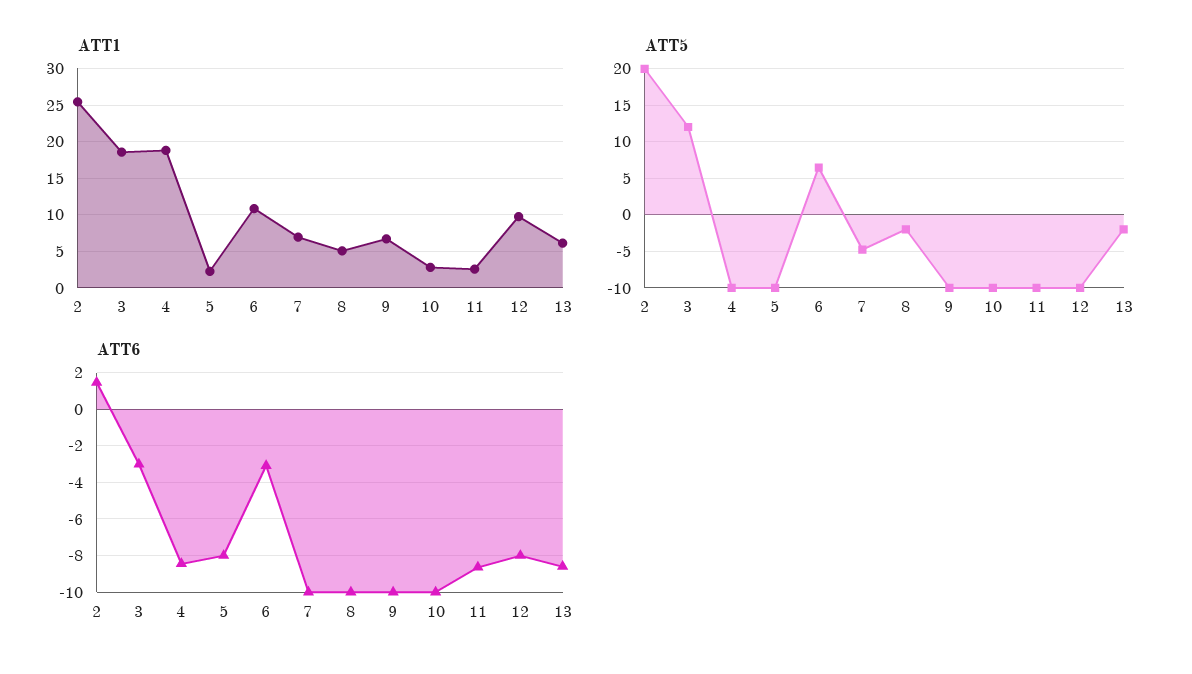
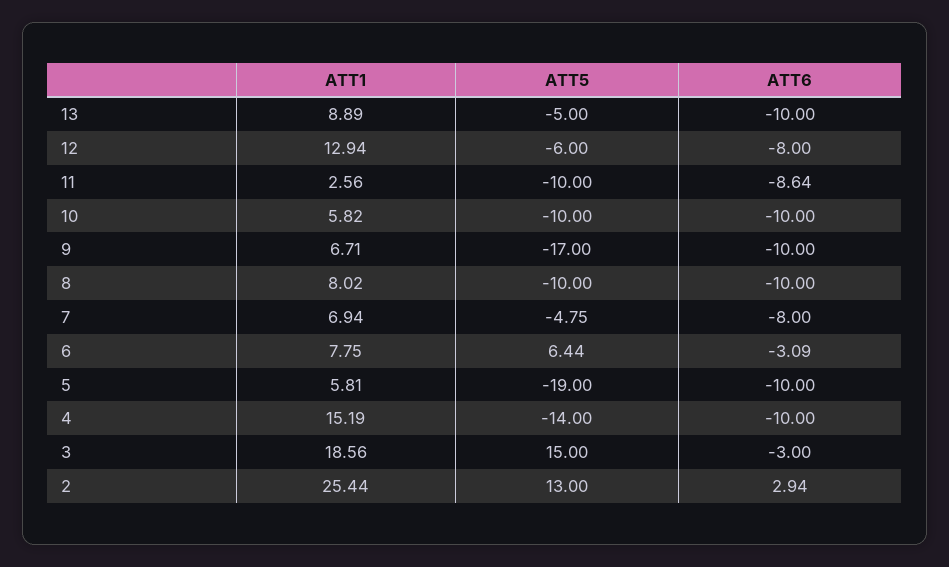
  {
    "ATT1": {
      "2": 25.44,
      "3": 18.56,
-     "4": 19,
+     "4": 15.19,
-     "5": 2,
+     "5": 5.81,
-     "6": 11,
+     "6": 7.75,
      "7": 6.94,
-     "8": 5,
+     "8": 8.02,
      "9": 6.71,
-     "10": 3,
+     "10": 5.82,
      "11": 2.56,
-     "12": 10,
+     "12": 12.94,
-     "13": 6
+     "13": 8.89
    },
    "ATT5": {
-     "2": 20,
+     "2": 13,
-     "3": 12,
+     "3": 15,
-     "4": -10,
+     "4": -14,
-     "5": -10,
+     "5": -19,
      "6": 6.44,
      "7": -4.75,
-     "8": -2,
+     "8": -10,
-     "9": -10,
+     "9": -17,
      "10": -10,
      "11": -10,
-     "12": -10,
+     "12": -6,
-     "13": -2
+     "13": -5
    },
    "ATT6": {
-     "2": 1.5,
+     "2": 2.94,
      "3": -3,
-     "4": -8.5,
+     "4": -10,
-     "5": -8,
+     "5": -10,
      "6": -3.09,
-     "7": -10,
+     "7": -8,
      "8": -10,
      "9": -10,
      "10": -10,
      "11": -8.64,
      "12": -8,
-     "13": -8.5
+     "13": -10
    }
  }

